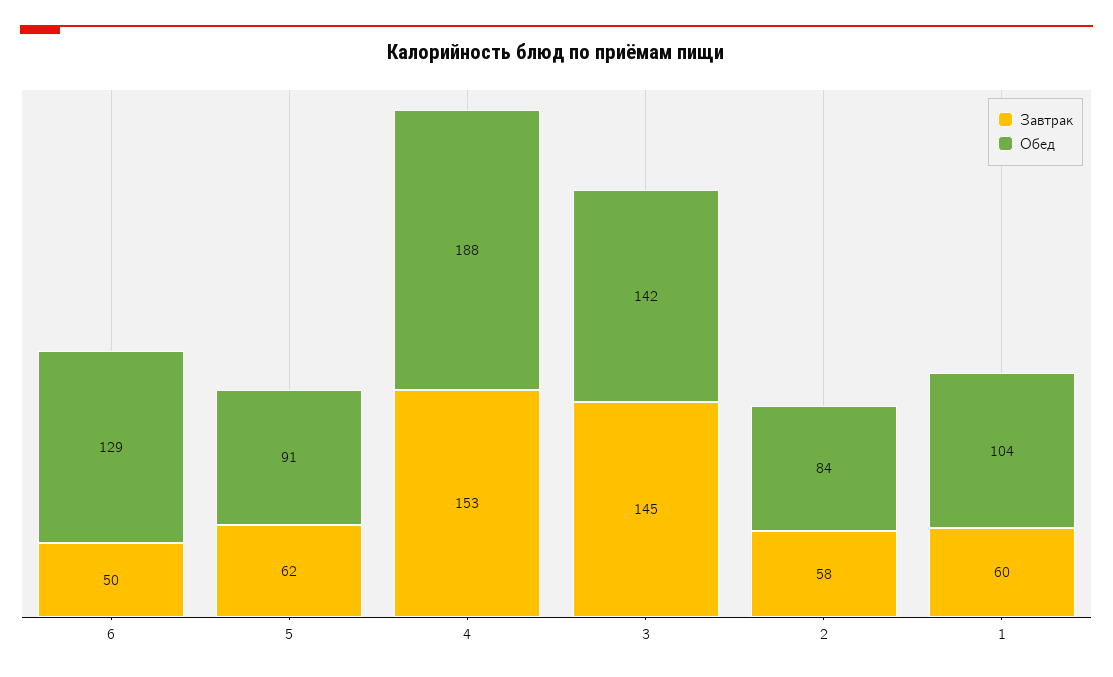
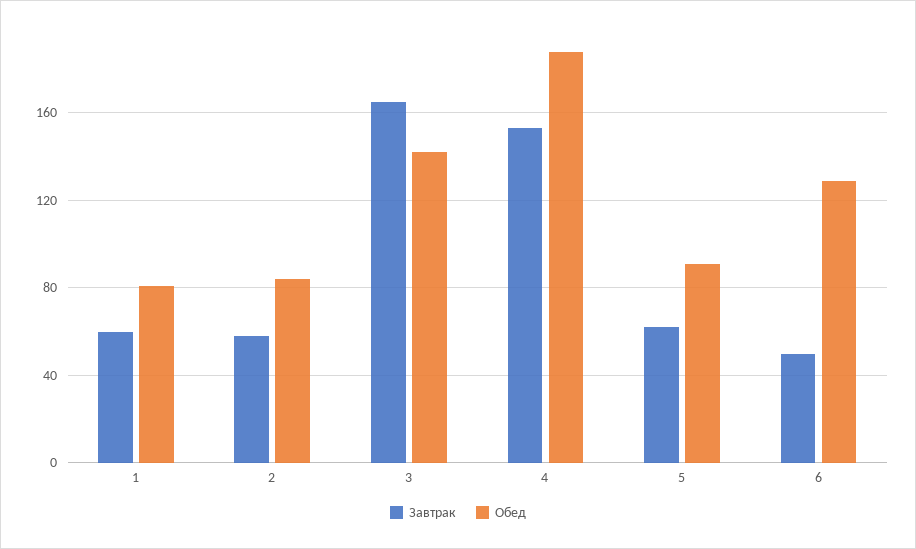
  {
    "Завтрак": {
      "6": 50,
      "5": 62,
      "4": 153,
-     "3": 145,
+     "3": 165,
      "2": 58,
      "1": 60
    },
    "Обед": {
      "6": 129,
      "5": 91,
      "4": 188,
      "3": 142,
      "2": 84,
-     "1": 104
+     "1": 80
    }
  }

